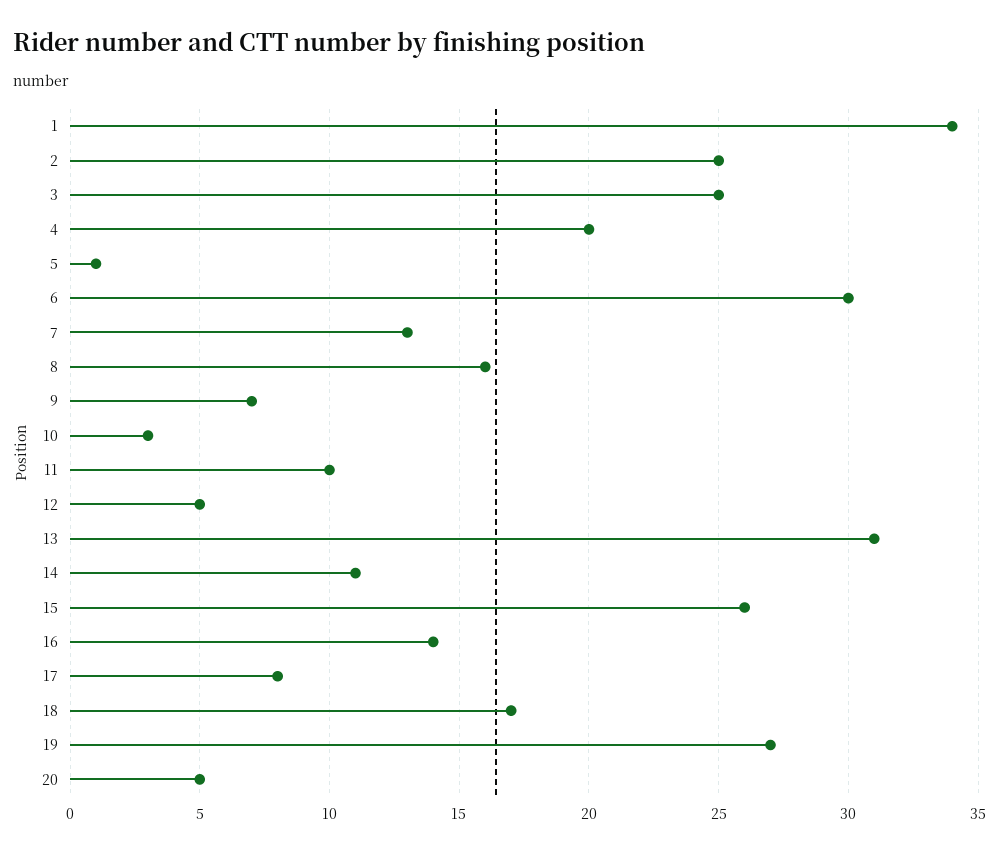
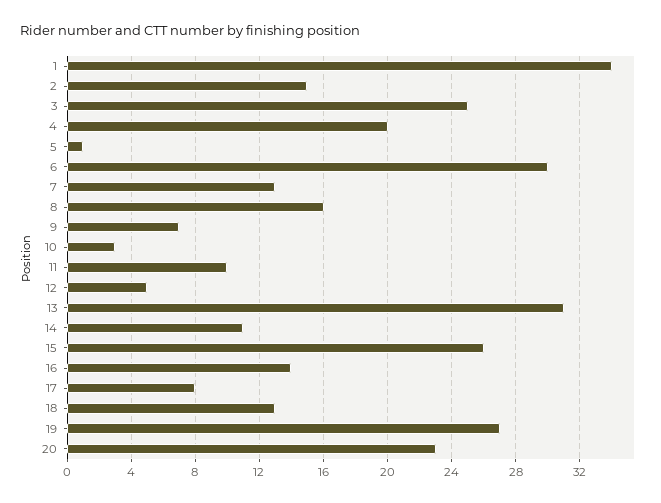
  {
    "1": 34,
-   "2": 25,
+   "2": 15,
    "3": 25,
    "4": 20,
    "5": 1,
    "6": 30,
    "7": 13,
    "8": 16,
    "9": 7,
    "10": 3,
    "11": 10,
    "12": 5,
    "13": 31,
    "14": 11,
    "15": 26,
    "16": 14,
    "17": 8,
-   "18": 17,
+   "18": 13,
    "19": 27,
-   "20": 5
+   "20": 23
  }

